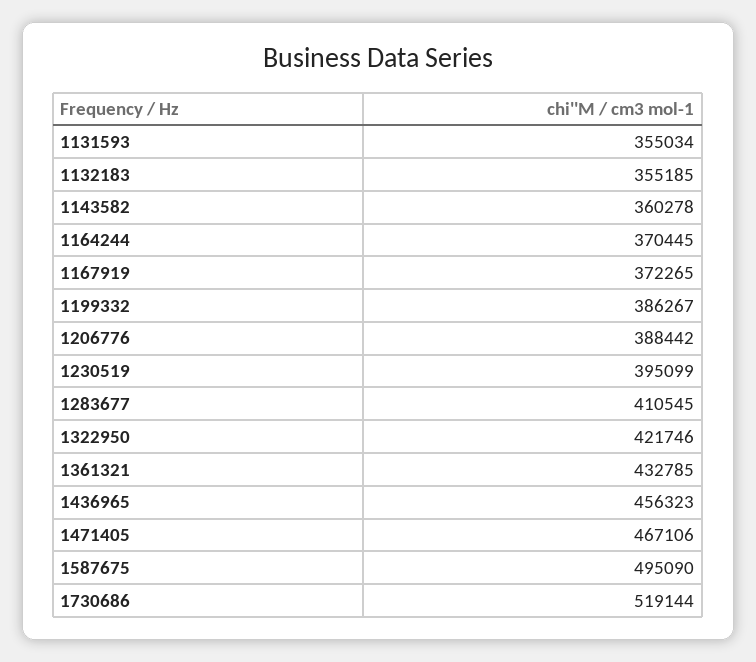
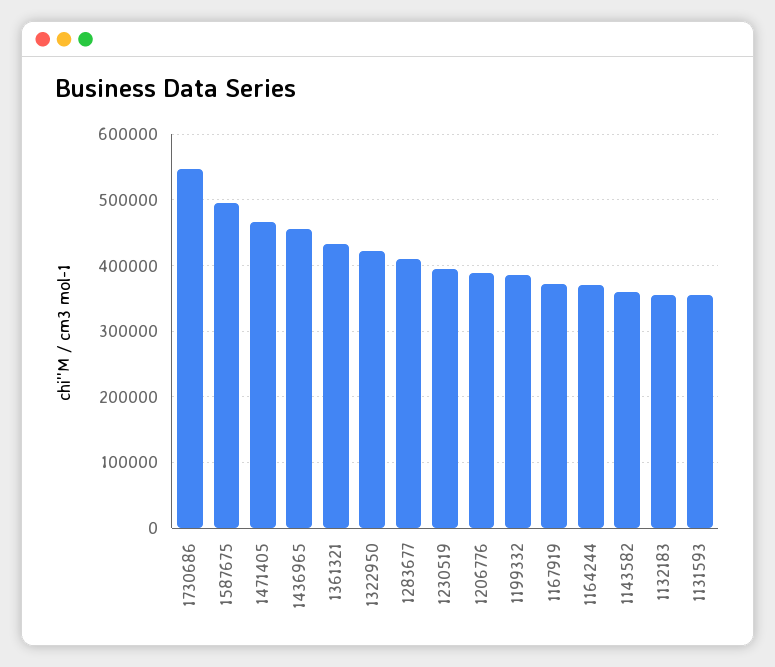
  {
    "1131593": 355034,
    "1132183": 355185,
    "1143582": 360278,
    "1164244": 370445,
    "1167919": 372265,
    "1199332": 386267,
    "1206776": 388442,
    "1230519": 395099,
    "1283677": 410545,
    "1322950": 421746,
    "1361321": 432785,
    "1436965": 456323,
    "1471405": 467106,
    "1587675": 495090,
-   "1730686": 519144
+   "1730686": 550000
  }

